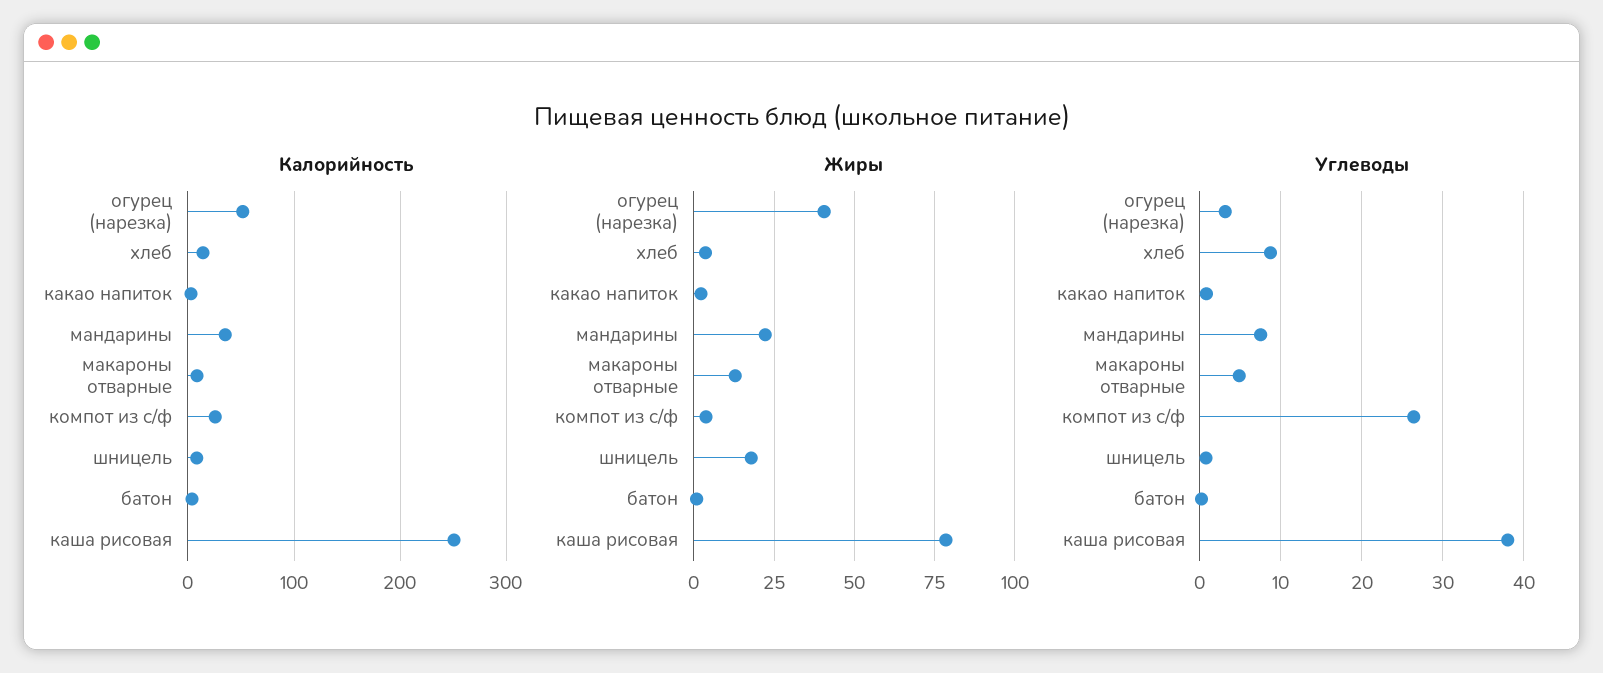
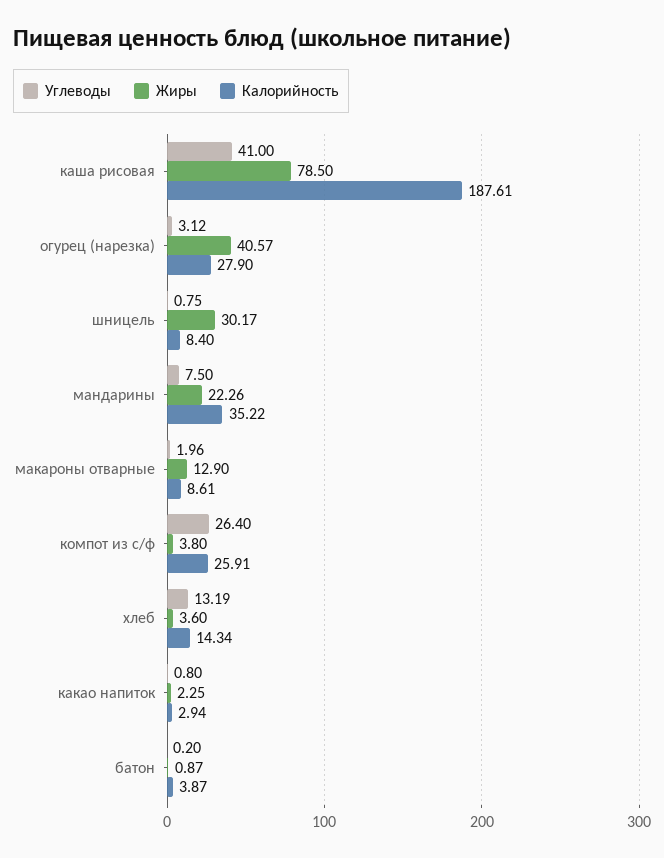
  {
    "Калорийность": {
-     "огурец (нарезка)": 50,
+     "огурец (нарезка)": 27.9,
      "хлеб": 14.34,
      "какао напиток": 2.94,
      "мандарины": 35.22,
      "макароны отварные": 8.61,
      "компот из с/ф": 25.91,
      "шницель": 8.4,
      "батон": 3.87,
-     "каша рисовая": 250
+     "каша рисовая": 187.61
    },
    "Жиры": {
      "огурец (нарезка)": 40.57,
      "хлеб": 3.6,
      "какао напиток": 2.25,
      "мандарины": 22.26,
      "макароны отварные": 12.9,
      "компот из с/ф": 3.8,
-     "шницель": 17.5,
+     "шницель": 30.17,
      "батон": 0.87,
      "каша рисовая": 78.5
    },
    "Углеводы": {
      "огурец (нарезка)": 3.12,
-     "хлеб": 9,
+     "хлеб": 13.19,
      "какао напиток": 0.8,
      "мандарины": 7.5,
-     "макароны отварные": 5,
+     "макароны отварные": 1.96,
      "компот из с/ф": 26.4,
      "шницель": 0.75,
      "батон": 0.2,
-     "каша рисовая": 38
+     "каша рисовая": 41
    }
  }

